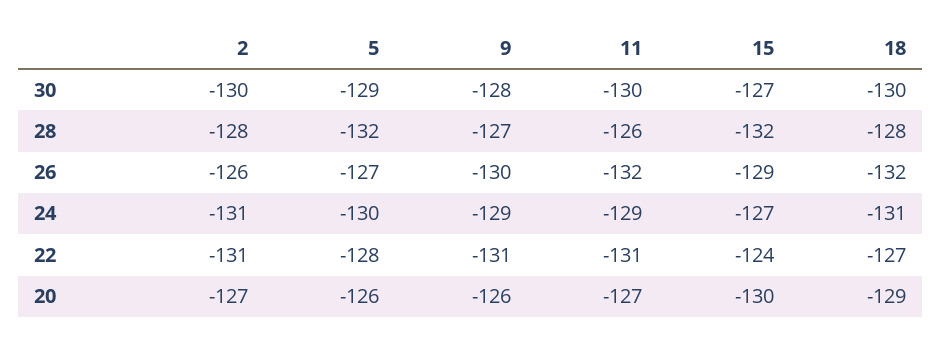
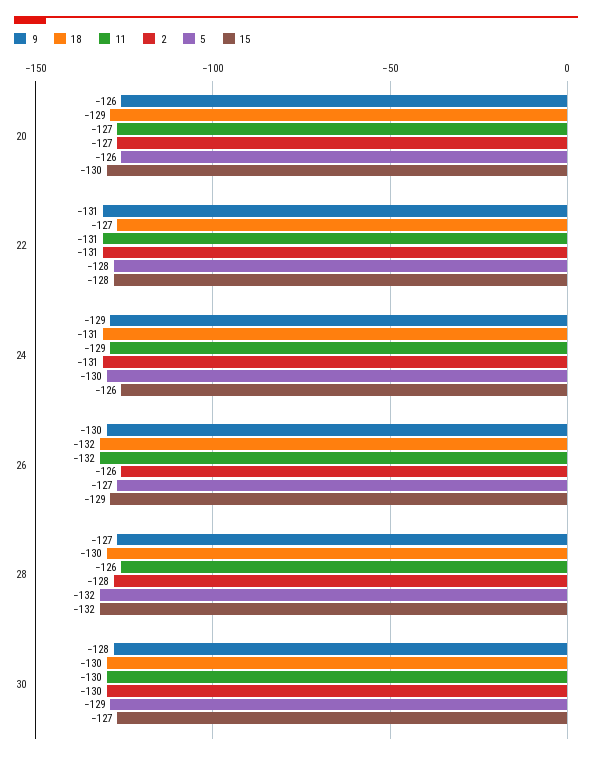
  {
    "2": {
      "30": -130,
      "28": -128,
      "26": -126,
      "24": -131,
      "22": -131,
      "20": -127
    },
    "5": {
      "30": -129,
      "28": -132,
      "26": -127,
      "24": -130,
      "22": -128,
      "20": -126
    },
    "9": {
      "30": -128,
      "28": -127,
      "26": -130,
      "24": -129,
      "22": -131,
      "20": -126
    },
    "11": {
      "30": -130,
      "28": -126,
      "26": -132,
      "24": -129,
      "22": -131,
      "20": -127
    },
    "15": {
      "30": -127,
      "28": -132,
      "26": -129,
-     "24": -127,
+     "24": -126,
-     "22": -124,
+     "22": -128,
      "20": -130
    },
    "18": {
      "30": -130,
-     "28": -128,
+     "28": -130,
      "26": -132,
      "24": -131,
      "22": -127,
      "20": -129
    }
  }

